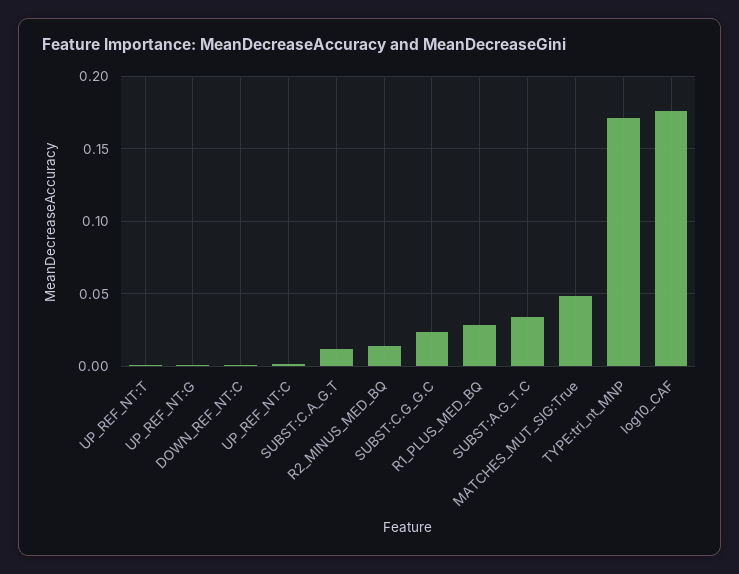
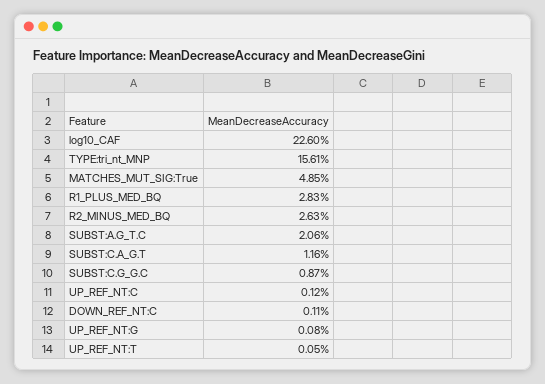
  {
    "UP_REF_NT:T": 0.0005,
    "UP_REF_NT:G": 0.0008,
    "DOWN_REF_NT:C": 0.0011,
    "UP_REF_NT:C": 0.0012,
    "SUBST:C.A_G.T": 0.0116,
-   "R2_MINUS_MED_BQ": 0.015,
+   "R2_MINUS_MED_BQ": 0.0263,
-   "SUBST:C.G_G.C": 0.025,
+   "SUBST:C.G_G.C": 0.0087,
    "R1_PLUS_MED_BQ": 0.0283,
-   "SUBST:A.G_T.C": 0.035,
+   "SUBST:A.G_T.C": 0.0206,
    "MATCHES_MUT_SIG:True": 0.0485,
-   "TYPE:tri_nt_MNP": 0.17,
+   "TYPE:tri_nt_MNP": 0.1561,
-   "log10_CAF": 0.175
+   "log10_CAF": 0.226
  }

